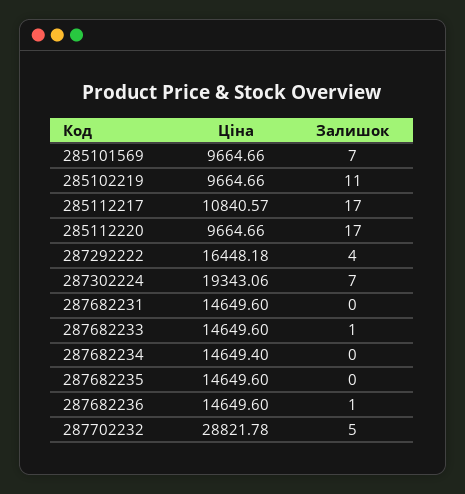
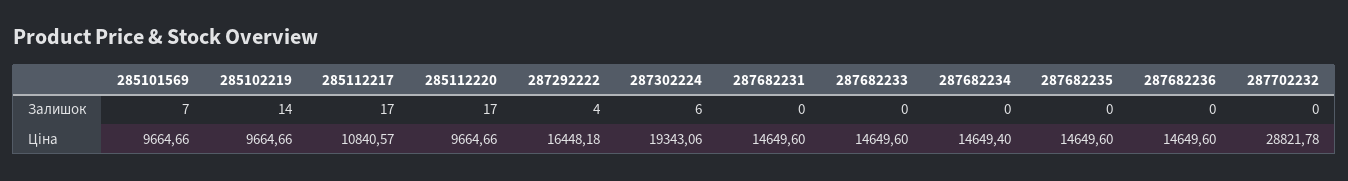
  {
    "Ціна": {
      "285101569": 9664.66,
      "285102219": 9664.66,
      "285112217": 10840.57,
      "285112220": 9664.66,
      "287292222": 16448.18,
      "287302224": 19343.06,
      "287682231": 14649.6,
      "287682233": 14649.6,
      "287682234": 14649.4,
      "287682235": 14649.6,
      "287682236": 14649.6,
      "287702232": 28821.78
    },
    "Залишок": {
      "285101569": 7,
-     "285102219": 11,
+     "285102219": 14,
      "285112217": 17,
      "285112220": 17,
      "287292222": 4,
-     "287302224": 7,
+     "287302224": 6,
      "287682231": 0,
-     "287682233": 1,
+     "287682233": 0,
      "287682234": 0,
      "287682235": 0,
-     "287682236": 1,
+     "287682236": 0,
-     "287702232": 5
+     "287702232": 0
    }
  }

